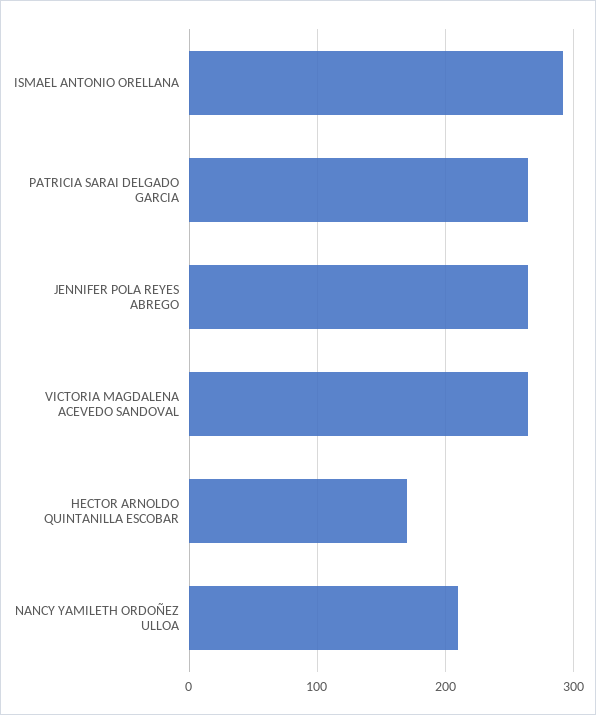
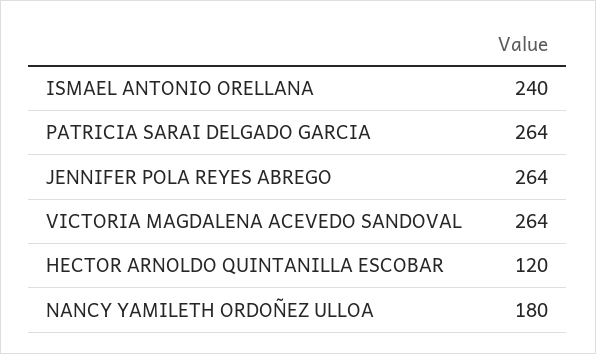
  {
-   "ISMAEL ANTONIO ORELLANA": 290,
+   "ISMAEL ANTONIO ORELLANA": 240,
    "PATRICIA SARAI DELGADO GARCIA": 264,
    "JENNIFER POLA REYES ABREGO": 264,
    "VICTORIA MAGDALENA ACEVEDO SANDOVAL": 264,
-   "HECTOR ARNOLDO QUINTANILLA ESCOBAR": 170,
+   "HECTOR ARNOLDO QUINTANILLA ESCOBAR": 120,
-   "NANCY YAMILETH ORDOÑEZ ULLOA": 210
+   "NANCY YAMILETH ORDOÑEZ ULLOA": 180
  }

